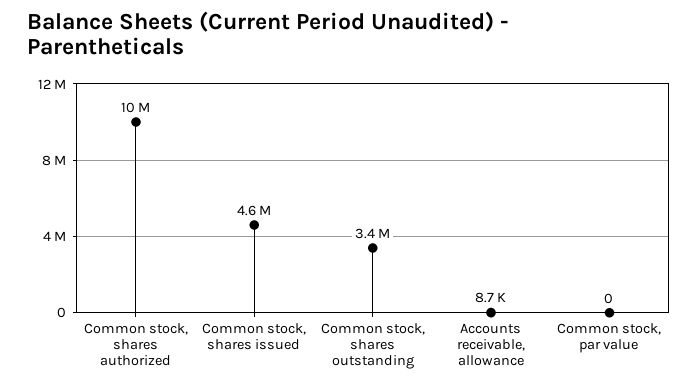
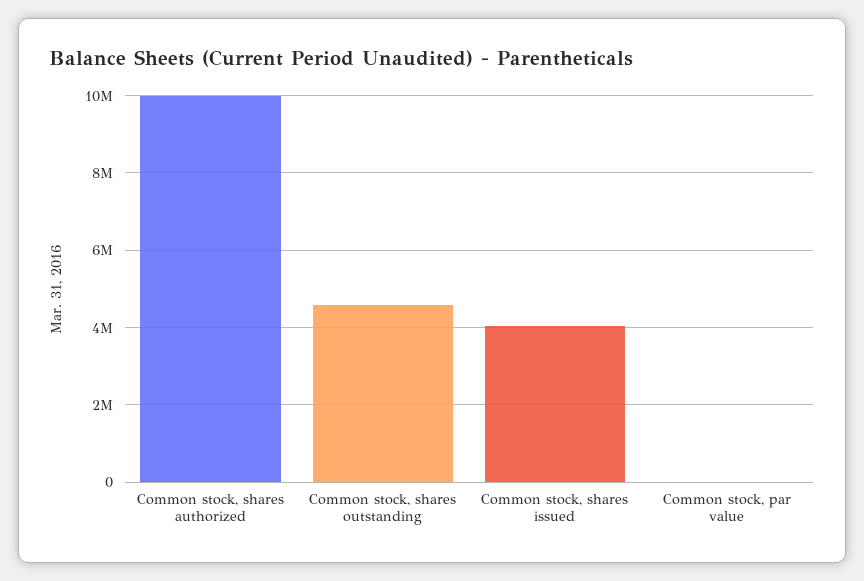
  {
    "Common stock, shares authorized": 10000000,
-   "Common stock, shares issued": 4600000,
+   "Common stock, shares issued": 4000000,
-   "Common stock, shares outstanding": 3400000,
+   "Common stock, shares outstanding": 4600000,
-   "Accounts receivable, allowance": 8700,
    "Common stock, par value": 0
  }

